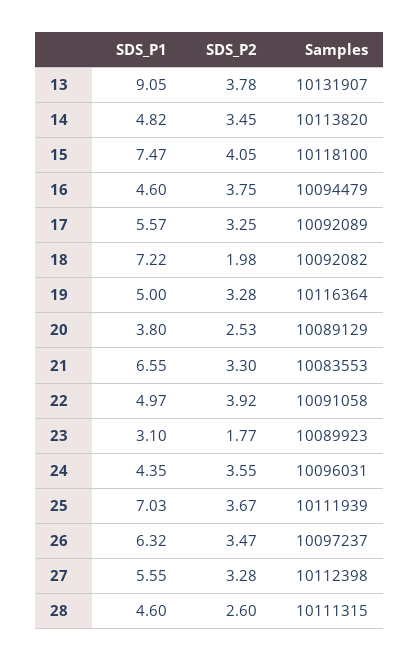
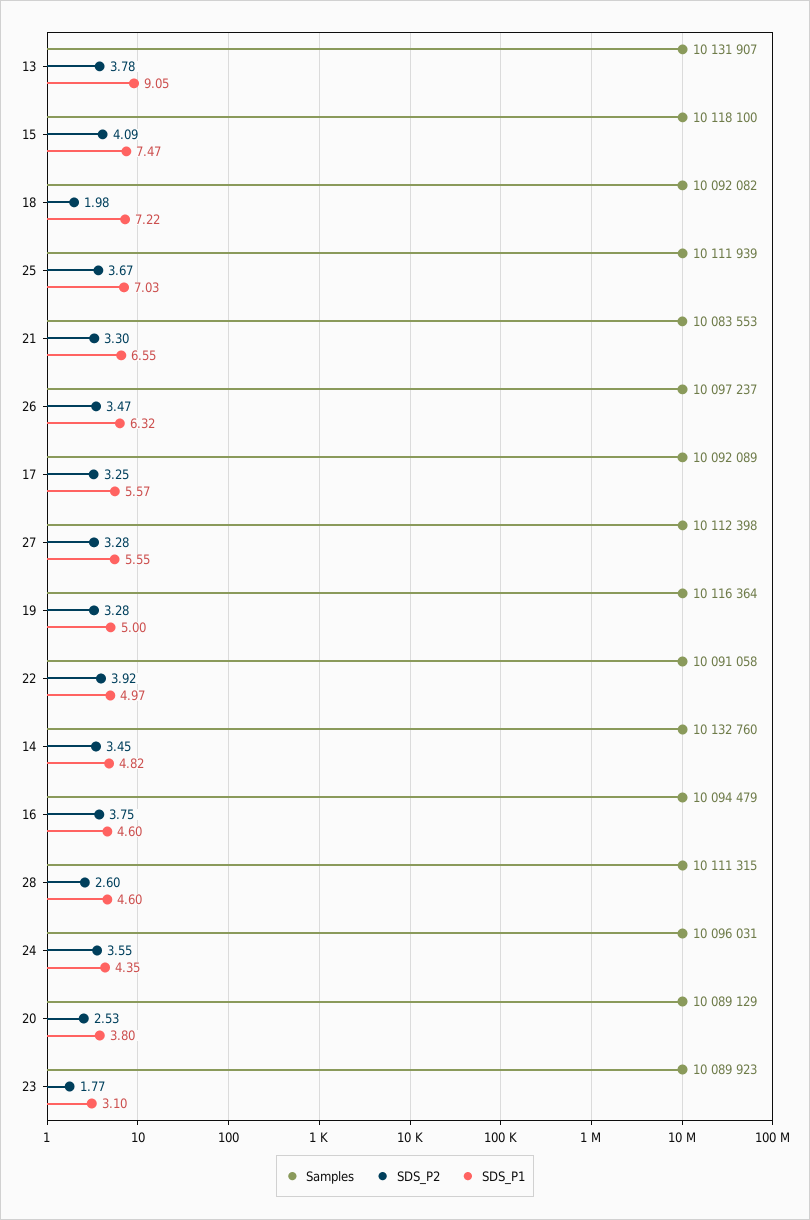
  {
    "SDS_P1": {
      "13": 9.05,
      "14": 4.82,
      "15": 7.47,
      "16": 4.6,
      "17": 5.57,
      "18": 7.22,
      "19": 5,
      "20": 3.8,
      "21": 6.55,
      "22": 4.97,
      "23": 3.1,
      "24": 4.35,
      "25": 7.03,
      "26": 6.32,
      "27": 5.55,
      "28": 4.6
    },
    "SDS_P2": {
      "13": 3.78,
      "14": 3.45,
-     "15": 4.05,
+     "15": 4.09,
      "16": 3.75,
      "17": 3.25,
      "18": 1.98,
      "19": 3.28,
      "20": 2.53,
      "21": 3.3,
      "22": 3.92,
      "23": 1.77,
      "24": 3.55,
      "25": 3.67,
      "26": 3.47,
      "27": 3.28,
      "28": 2.6
    },
    "Samples": {
      "13": 10131907,
-     "14": 10113820,
+     "14": 10132760,
      "15": 10118100,
      "16": 10094479,
      "17": 10092089,
      "18": 10092082,
      "19": 10116364,
      "20": 10089129,
      "21": 10083553,
      "22": 10091058,
      "23": 10089923,
      "24": 10096031,
      "25": 10111939,
      "26": 10097237,
      "27": 10112398,
      "28": 10111315
    }
  }

